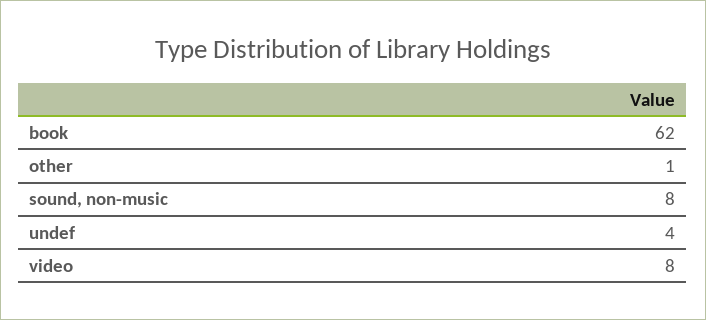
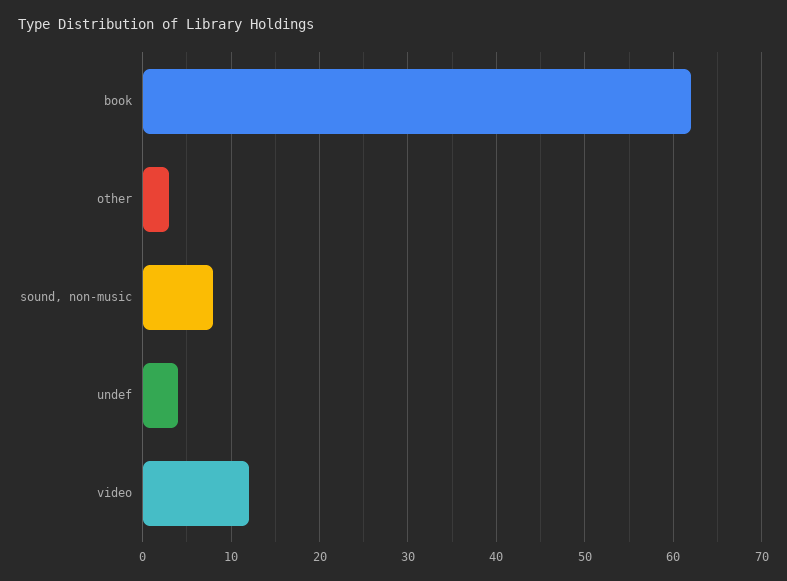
  {
    "book": 62,
-   "other": 1,
+   "other": 3,
    "sound, non-music": 8,
    "undef": 4,
-   "video": 8
+   "video": 12
  }

